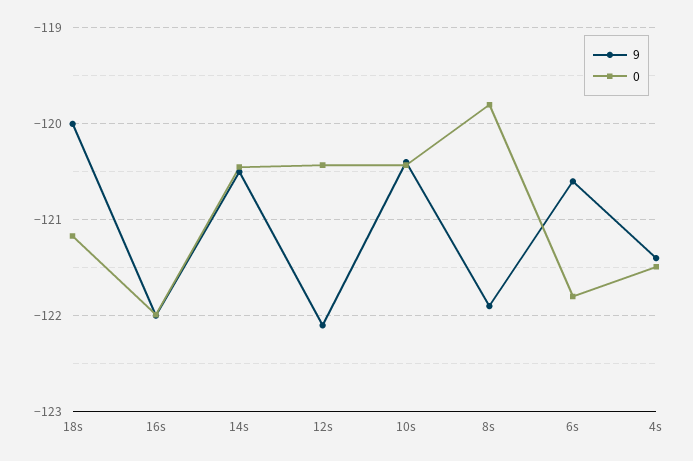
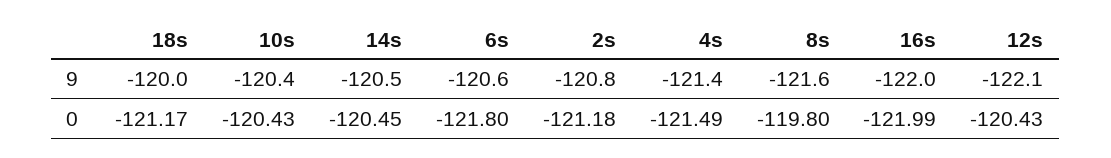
  {
    "9": {
      "18s": -120,
      "16s": -122,
      "14s": -120.5,
      "12s": -122.1,
      "10s": -120.4,
-     "8s": -121.9,
+     "8s": -121.6,
      "6s": -120.6,
-     "4s": -121.4
+     "4s": -121.4,
+     "2s": -120.8
    },
    "0": {
      "18s": -121.17,
      "16s": -121.99,
      "14s": -120.45,
      "12s": -120.43,
      "10s": -120.43,
      "8s": -119.8,
      "6s": -121.8,
-     "4s": -121.49
+     "4s": -121.49,
+     "2s": -121.18
    }
  }

